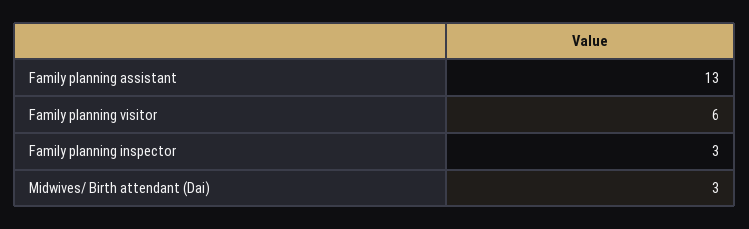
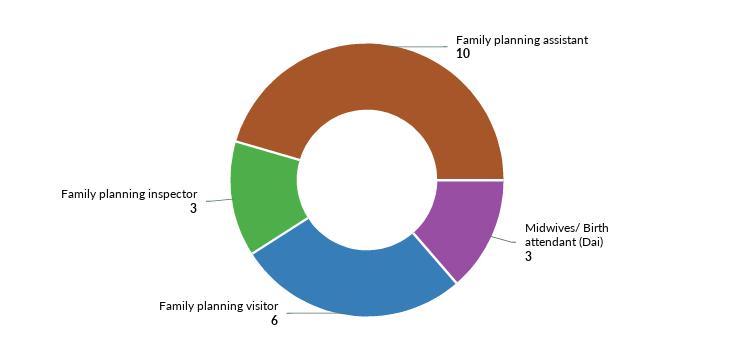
  {
-   "Family planning assistant": 13,
+   "Family planning assistant": 10,
    "Family planning visitor": 6,
    "Family planning inspector": 3,
    "Midwives/ Birth attendant (Dai)": 3
  }

